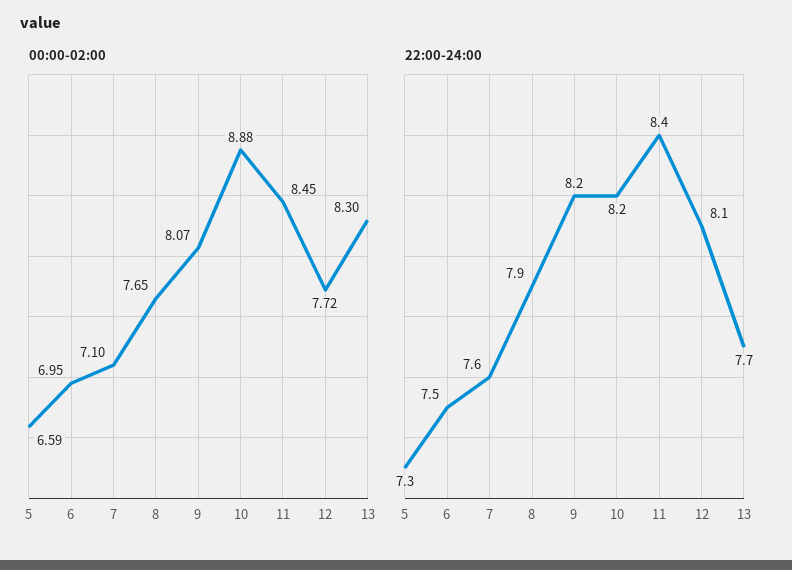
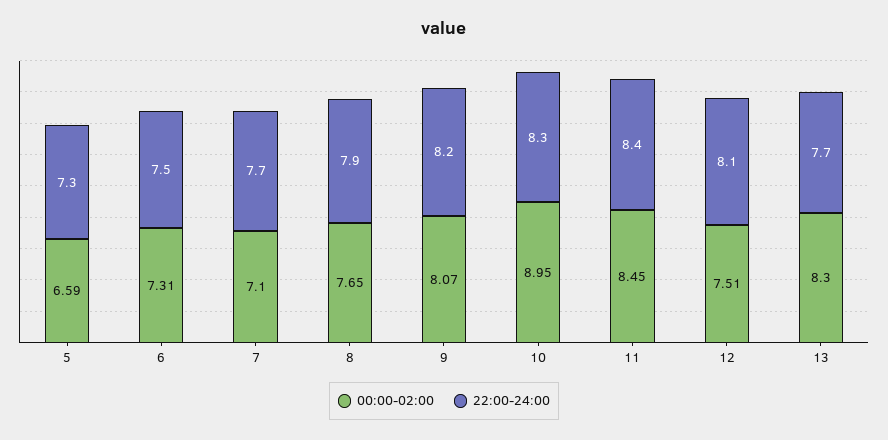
  {
    "00:00-02:00": {
      "5": 6.59,
-     "6": 6.95,
+     "6": 7.31,
      "7": 7.1,
      "8": 7.65,
      "9": 8.07,
-     "10": 8.88,
+     "10": 8.95,
      "11": 8.45,
-     "12": 7.72,
+     "12": 7.51,
      "13": 8.3
    },
    "22:00-24:00": {
      "5": 7.3,
      "6": 7.5,
-     "7": 7.6,
+     "7": 7.7,
      "8": 7.9,
      "9": 8.2,
-     "10": 8.2,
+     "10": 8.3,
      "11": 8.4,
      "12": 8.1,
      "13": 7.7
    }
  }

